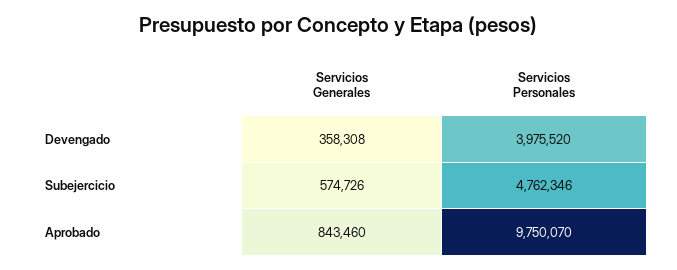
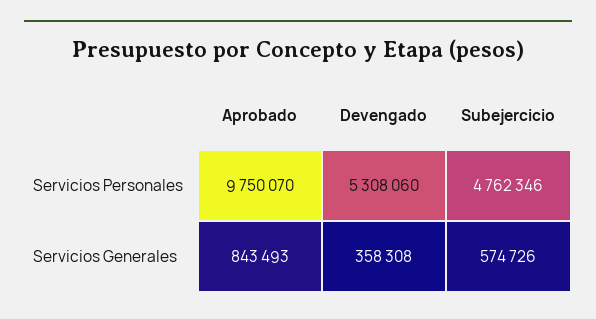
  {
    "Servicios Generales": {
      "Devengado": 358308,
      "Subejercicio": 574726,
-     "Aprobado": 843460
+     "Aprobado": 843493
    },
    "Servicios Personales": {
-     "Devengado": 3975520,
+     "Devengado": 5308060,
      "Subejercicio": 4762346,
      "Aprobado": 9750070
    }
  }

